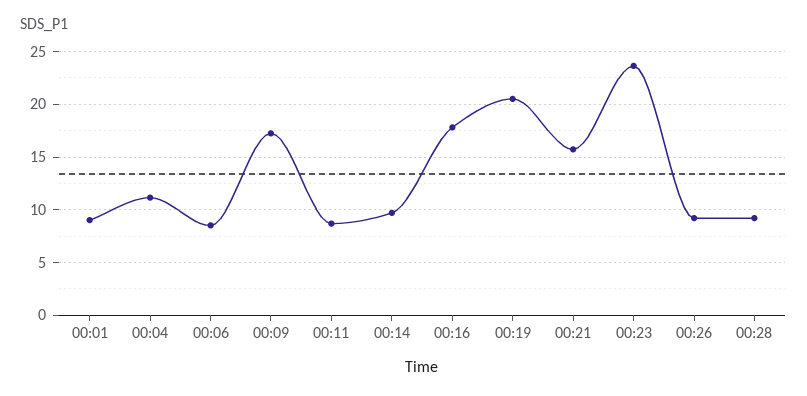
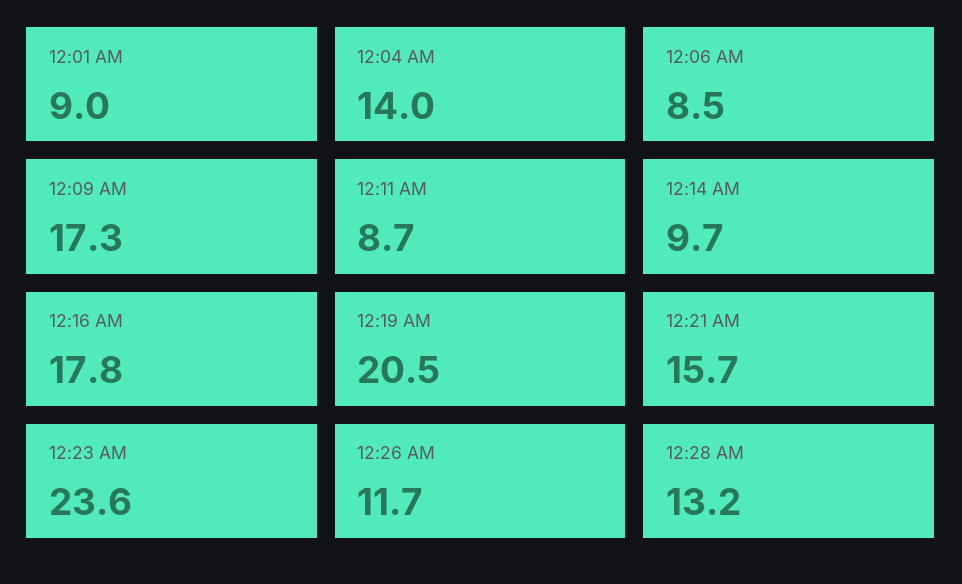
  {
    "00:01": 9,
-   "00:04": 11,
+   "00:04": 14,
    "00:06": 8.5,
    "00:09": 17.3,
    "00:11": 8.7,
    "00:14": 9.7,
    "00:16": 17.8,
    "00:19": 20.5,
    "00:21": 15.7,
    "00:23": 23.6,
-   "00:26": 9,
+   "00:26": 11.7,
-   "00:28": 9
+   "00:28": 13.2
  }

